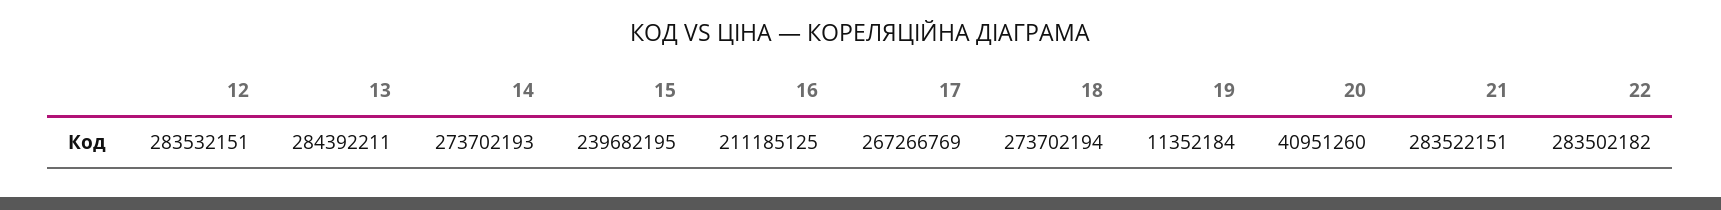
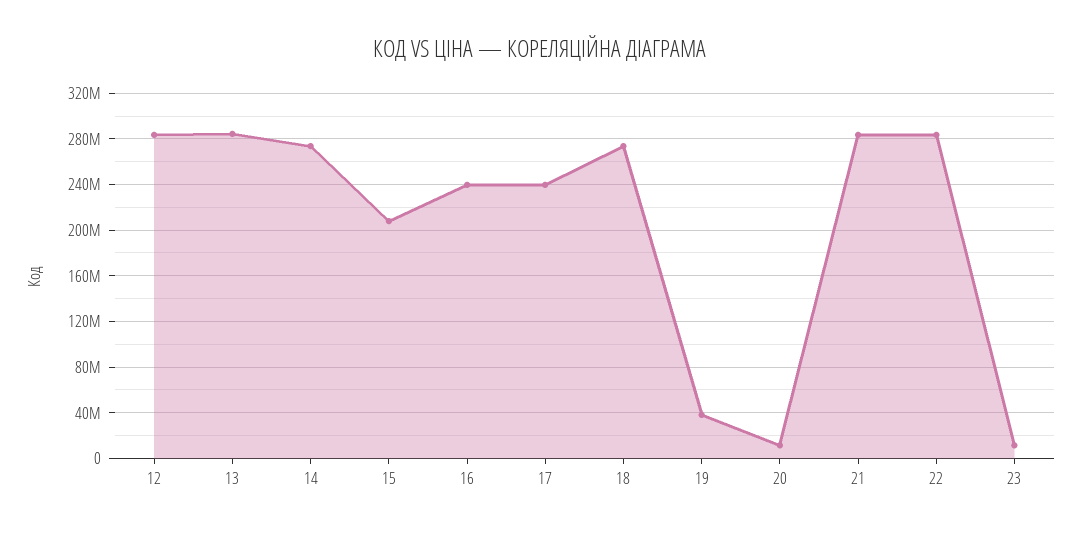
  {
    "12": 283532151,
    "13": 284392211,
    "14": 273702193,
-   "15": 239682195,
+   "15": 210000000,
-   "16": 211185125,
+   "16": 240000000,
-   "17": 267266769,
+   "17": 240000000,
    "18": 273702194,
-   "19": 11352184,
+   "19": 40000000,
-   "20": 40951260,
+   "20": 10000000,
    "21": 283522151,
-   "22": 283502182
+   "22": 283502182,
+   "23": 10000000
  }

